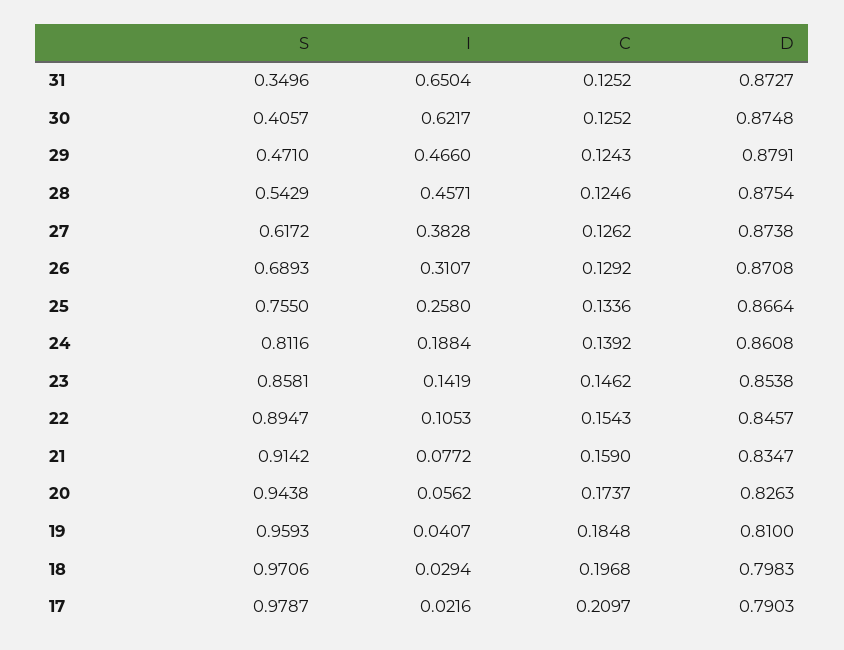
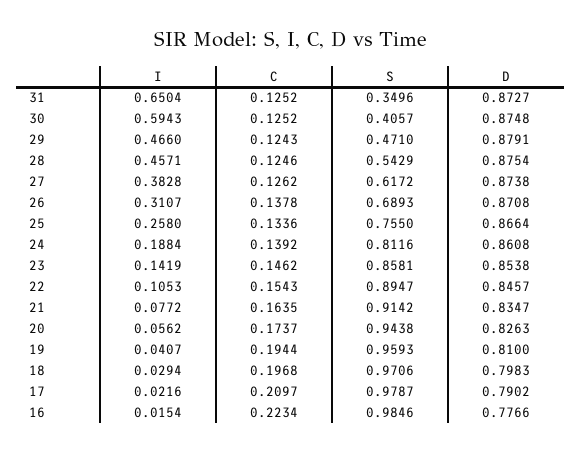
  {
    "S": {
      "31": 0.3496,
      "30": 0.4057,
      "29": 0.471,
      "28": 0.5429,
      "27": 0.6172,
      "26": 0.6893,
      "25": 0.755,
      "24": 0.8116,
      "23": 0.8581,
      "22": 0.8947,
      "21": 0.9142,
      "20": 0.9438,
      "19": 0.9593,
      "18": 0.9706,
-     "17": 0.9787
+     "17": 0.9787,
+     "16": 0.9846
    },
    "I": {
      "31": 0.6504,
-     "30": 0.6217,
+     "30": 0.5943,
      "29": 0.466,
      "28": 0.4571,
      "27": 0.3828,
      "26": 0.3107,
      "25": 0.258,
      "24": 0.1884,
      "23": 0.1419,
      "22": 0.1053,
      "21": 0.0772,
      "20": 0.0562,
      "19": 0.0407,
      "18": 0.0294,
-     "17": 0.0216
+     "17": 0.0216,
+     "16": 0.0154
    },
    "C": {
      "31": 0.1252,
      "30": 0.1252,
      "29": 0.1243,
      "28": 0.1246,
      "27": 0.1262,
-     "26": 0.1292,
+     "26": 0.1378,
      "25": 0.1336,
      "24": 0.1392,
      "23": 0.1462,
      "22": 0.1543,
-     "21": 0.159,
+     "21": 0.1635,
      "20": 0.1737,
-     "19": 0.1848,
+     "19": 0.1944,
      "18": 0.1968,
-     "17": 0.2097
+     "17": 0.2097,
+     "16": 0.2234
    },
    "D": {
      "31": 0.8727,
      "30": 0.8748,
      "29": 0.8791,
      "28": 0.8754,
      "27": 0.8738,
      "26": 0.8708,
      "25": 0.8664,
      "24": 0.8608,
      "23": 0.8538,
      "22": 0.8457,
      "21": 0.8347,
      "20": 0.8263,
      "19": 0.81,
      "18": 0.7983,
-     "17": 0.7903
+     "17": 0.7902,
+     "16": 0.7766
    }
  }

